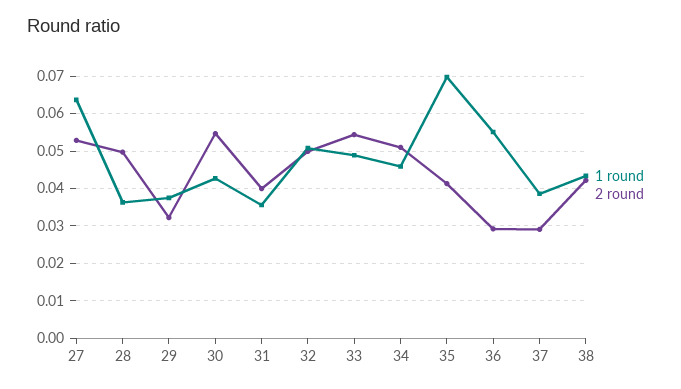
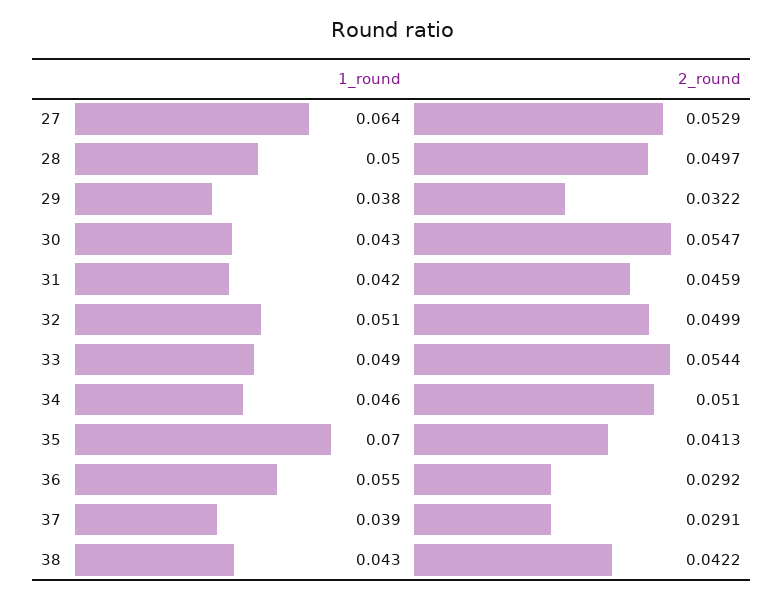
  {
    "1 round": {
      "27": 0.064,
-     "28": 0.036,
+     "28": 0.05,
      "29": 0.038,
      "30": 0.043,
-     "31": 0.036,
+     "31": 0.042,
      "32": 0.051,
      "33": 0.049,
      "34": 0.046,
      "35": 0.07,
      "36": 0.055,
      "37": 0.039,
      "38": 0.043
    },
    "2 round": {
      "27": 0.0529,
      "28": 0.0497,
      "29": 0.0322,
      "30": 0.0547,
-     "31": 0.04,
+     "31": 0.0459,
      "32": 0.0499,
      "33": 0.0544,
      "34": 0.051,
      "35": 0.0413,
      "36": 0.0292,
      "37": 0.0291,
      "38": 0.0422
    }
  }

